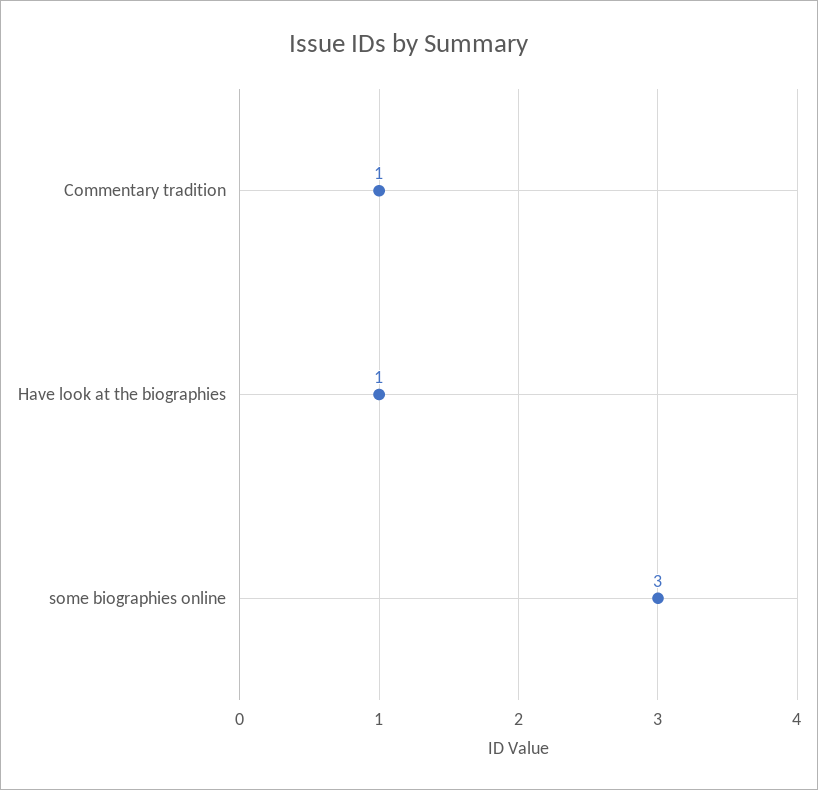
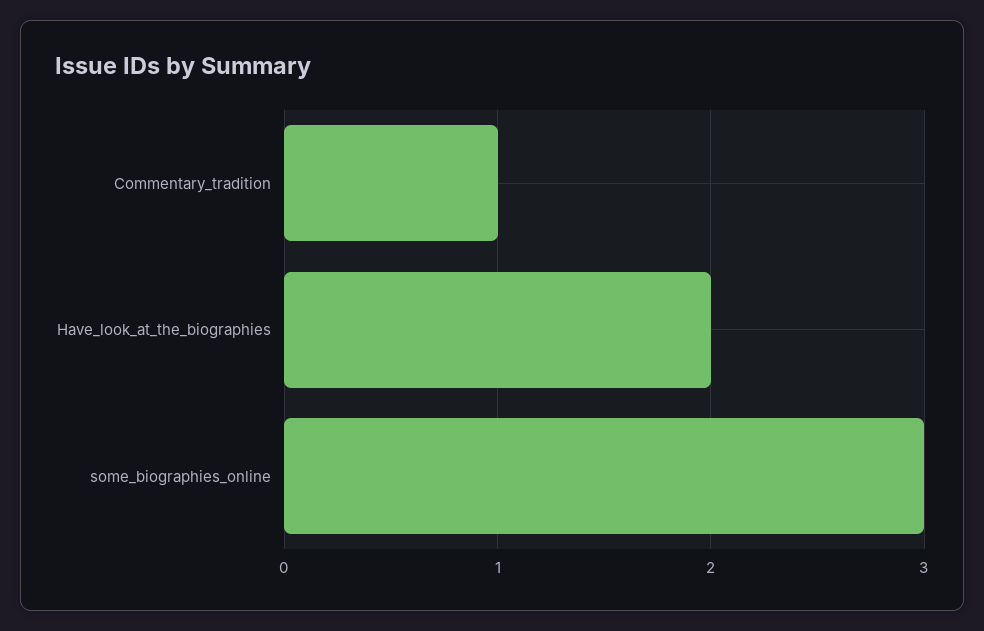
  {
    "Commentary tradition": 1,
-   "Have look at the biographies": 1,
+   "Have look at the biographies": 2,
    "some biographies online": 3
  }

